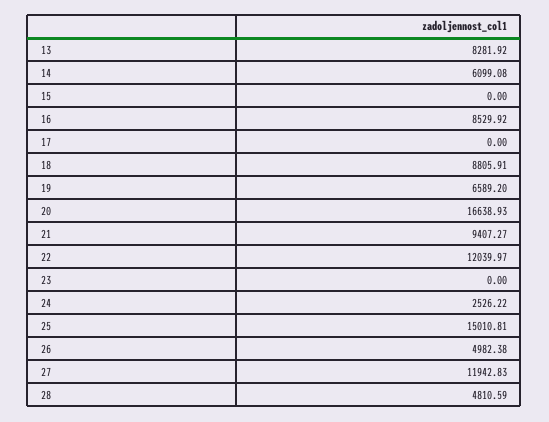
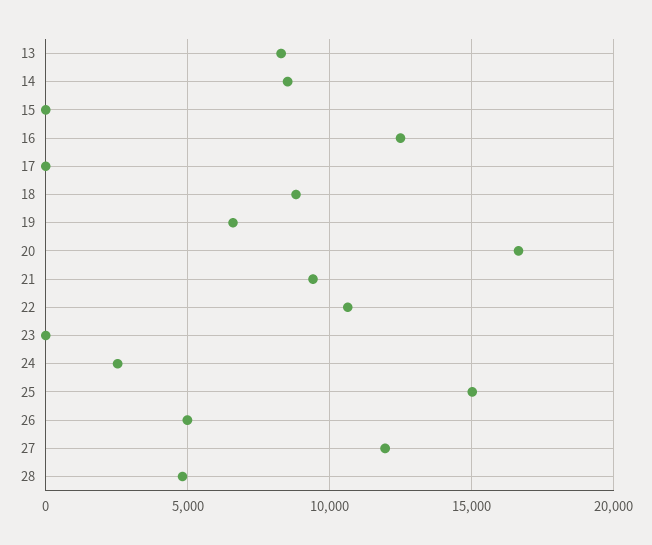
  {
    "13": 8281.92,
-   "14": 6099.08,
+   "14": 8500,
    "15": 0,
-   "16": 8529.92,
+   "16": 12500,
    "17": 0,
    "18": 8805.91,
    "19": 6589.2,
    "20": 16638.93,
    "21": 9407.27,
-   "22": 12039.97,
+   "22": 10500,
    "23": 0,
    "24": 2526.22,
    "25": 15010.81,
    "26": 4982.38,
    "27": 11942.83,
    "28": 4810.59
  }

